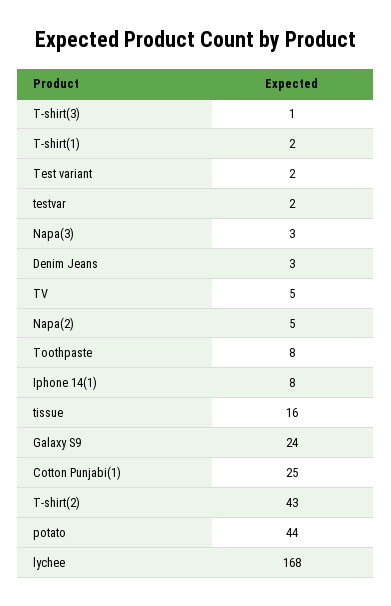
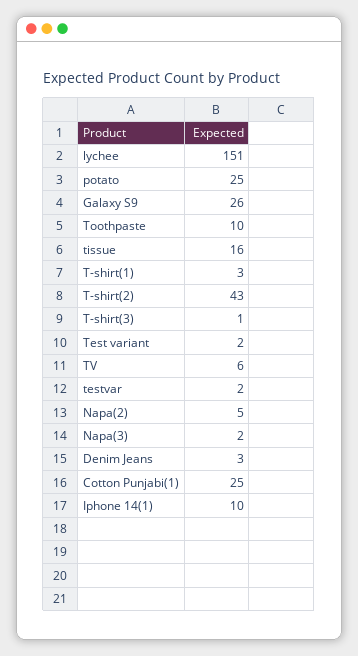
  {
    "T-shirt(3)": 1,
-   "T-shirt(1)": 2,
+   "T-shirt(1)": 3,
    "Test variant": 2,
    "testvar": 2,
-   "Napa(3)": 3,
+   "Napa(3)": 2,
    "Denim Jeans": 3,
-   "TV": 5,
+   "TV": 6,
    "Napa(2)": 5,
-   "Toothpaste": 8,
+   "Toothpaste": 10,
-   "Iphone 14(1)": 8,
+   "Iphone 14(1)": 10,
    "tissue": 16,
-   "Galaxy S9": 24,
+   "Galaxy S9": 26,
    "Cotton Punjabi(1)": 25,
    "T-shirt(2)": 43,
-   "potato": 44,
+   "potato": 25,
-   "lychee": 168
+   "lychee": 151
  }

